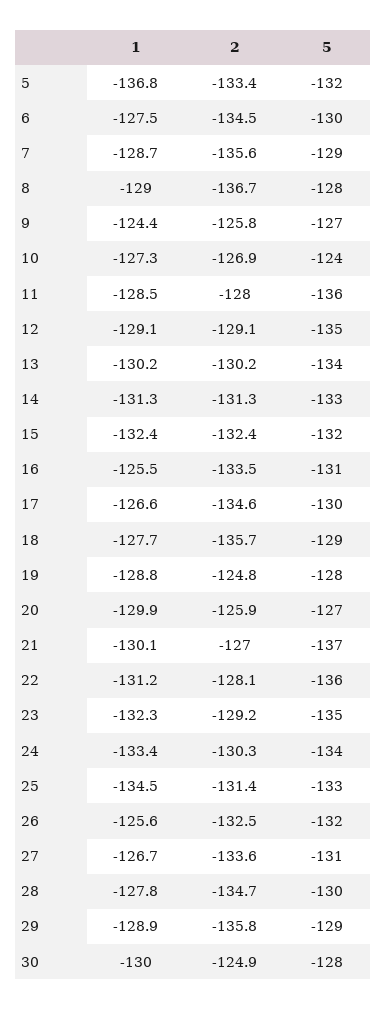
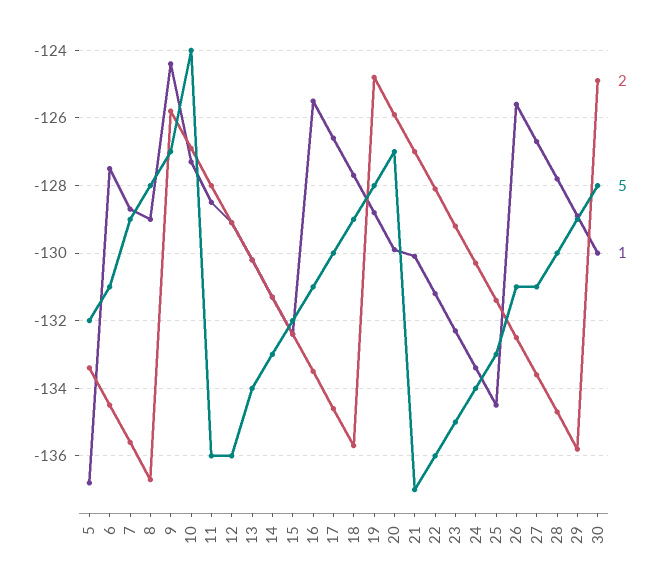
  {
    "1": {
      "5": -136.8,
      "6": -127.5,
      "7": -128.7,
      "8": -129,
      "9": -124.4,
      "10": -127.3,
      "11": -128.5,
      "12": -129.1,
      "13": -130.2,
      "14": -131.3,
      "15": -132.4,
      "16": -125.5,
      "17": -126.6,
      "18": -127.7,
      "19": -128.8,
      "20": -129.9,
      "21": -130.1,
      "22": -131.2,
      "23": -132.3,
      "24": -133.4,
      "25": -134.5,
      "26": -125.6,
      "27": -126.7,
      "28": -127.8,
      "29": -128.9,
      "30": -130
    },
    "2": {
      "5": -133.4,
      "6": -134.5,
      "7": -135.6,
      "8": -136.7,
      "9": -125.8,
      "10": -126.9,
      "11": -128,
      "12": -129.1,
      "13": -130.2,
      "14": -131.3,
      "15": -132.4,
      "16": -133.5,
      "17": -134.6,
      "18": -135.7,
      "19": -124.8,
      "20": -125.9,
      "21": -127,
      "22": -128.1,
      "23": -129.2,
      "24": -130.3,
      "25": -131.4,
      "26": -132.5,
      "27": -133.6,
      "28": -134.7,
      "29": -135.8,
      "30": -124.9
    },
    "5": {
      "5": -132,
-     "6": -130,
+     "6": -131,
      "7": -129,
      "8": -128,
      "9": -127,
      "10": -124,
      "11": -136,
-     "12": -135,
+     "12": -136,
      "13": -134,
      "14": -133,
      "15": -132,
      "16": -131,
      "17": -130,
      "18": -129,
      "19": -128,
      "20": -127,
      "21": -137,
      "22": -136,
      "23": -135,
      "24": -134,
      "25": -133,
-     "26": -132,
+     "26": -131,
      "27": -131,
      "28": -130,
      "29": -129,
      "30": -128
    }
  }

